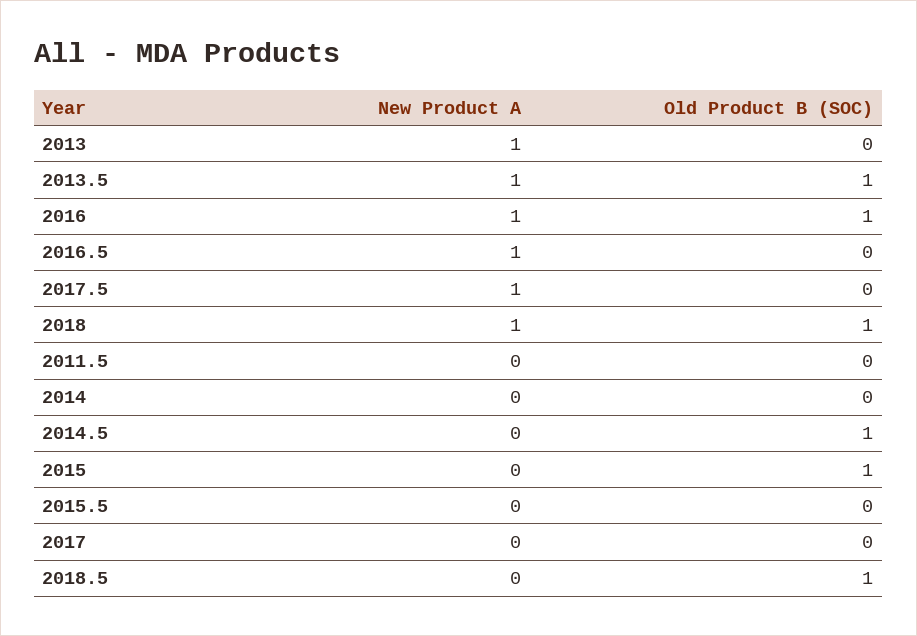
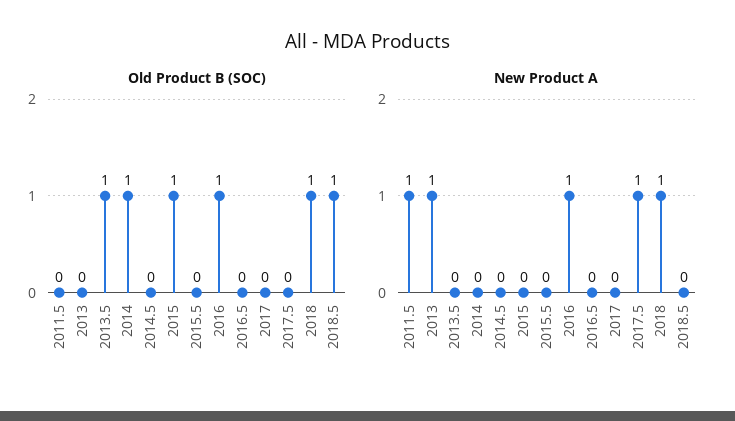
  {
    "New Product A": {
      "2013": 1,
-     "2013.5": 1,
+     "2013.5": 0,
      "2016": 1,
-     "2016.5": 1,
+     "2016.5": 0,
      "2017.5": 1,
      "2018": 1,
-     "2011.5": 0,
+     "2011.5": 1,
      "2014": 0,
      "2014.5": 0,
      "2015": 0,
      "2015.5": 0,
      "2017": 0,
      "2018.5": 0
    },
    "Old Product B (SOC)": {
      "2013": 0,
      "2013.5": 1,
      "2016": 1,
      "2016.5": 0,
      "2017.5": 0,
      "2018": 1,
      "2011.5": 0,
-     "2014": 0,
+     "2014": 1,
-     "2014.5": 1,
+     "2014.5": 0,
      "2015": 1,
      "2015.5": 0,
      "2017": 0,
      "2018.5": 1
    }
  }

